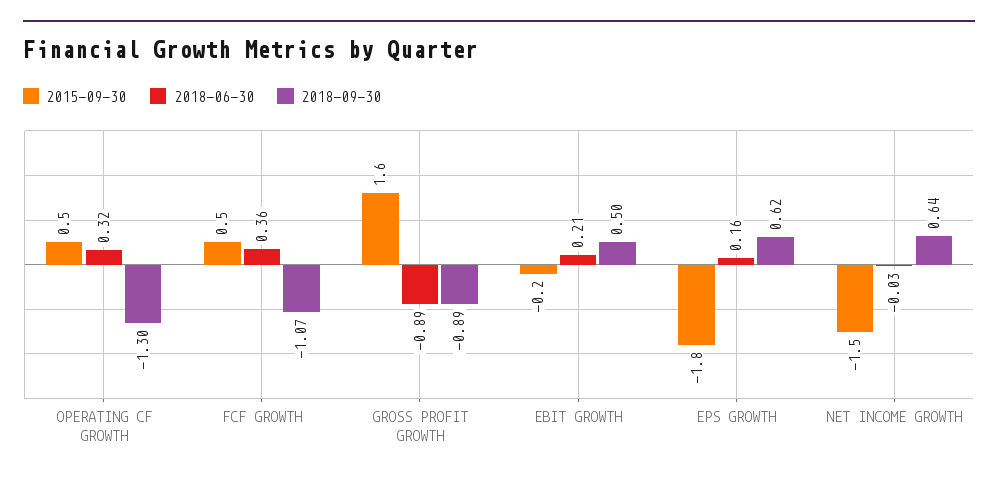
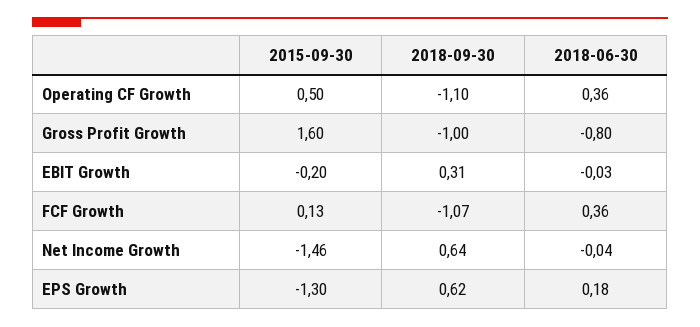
  {
    "2015-09-30": {
      "OPERATING CF GROWTH": 0.5,
-     "FCF GROWTH": 0.5,
+     "FCF GROWTH": 0.13,
      "GROSS PROFIT GROWTH": 1.6,
      "EBIT GROWTH": -0.2,
-     "EPS GROWTH": -1.8,
+     "EPS GROWTH": -1.3,
      "NET INCOME GROWTH": -1.46
    },
    "2018-06-30": {
-     "OPERATING CF GROWTH": 0.32,
+     "OPERATING CF GROWTH": 0.36,
      "FCF GROWTH": 0.36,
-     "GROSS PROFIT GROWTH": -0.89,
+     "GROSS PROFIT GROWTH": -0.8,
-     "EBIT GROWTH": 0.21,
+     "EBIT GROWTH": -0.03,
-     "EPS GROWTH": 0.16,
+     "EPS GROWTH": 0.18,
-     "NET INCOME GROWTH": -0.03
+     "NET INCOME GROWTH": -0.04
    },
    "2018-09-30": {
-     "OPERATING CF GROWTH": -1.3,
+     "OPERATING CF GROWTH": -1.1,
      "FCF GROWTH": -1.07,
-     "GROSS PROFIT GROWTH": -0.89,
+     "GROSS PROFIT GROWTH": -1,
-     "EBIT GROWTH": 0.5,
+     "EBIT GROWTH": 0.31,
      "EPS GROWTH": 0.62,
      "NET INCOME GROWTH": 0.64
    }
  }

